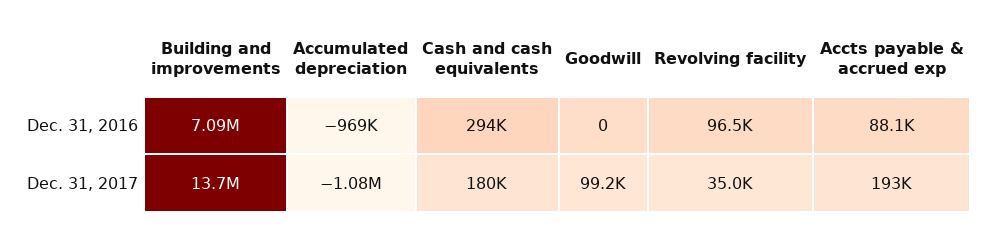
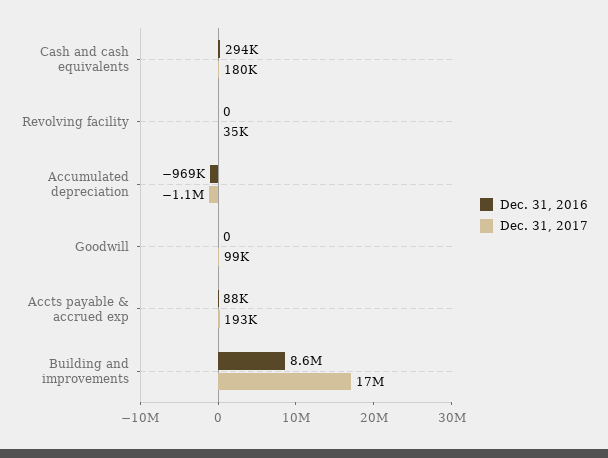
  {
    "Dec. 31, 2016": {
-     "Building and improvements": 7090000,
+     "Building and improvements": 8600000,
      "Accumulated depreciation": -969000,
      "Cash and cash equivalents": 294000,
      "Goodwill": 0,
-     "Revolving facility": 96500,
+     "Revolving facility": 0,
      "Accts payable & accrued exp": 88100
    },
    "Dec. 31, 2017": {
-     "Building and improvements": 13700000,
+     "Building and improvements": 17000000,
      "Accumulated depreciation": -1080000,
      "Cash and cash equivalents": 180000,
      "Goodwill": 99200,
      "Revolving facility": 35000,
      "Accts payable & accrued exp": 193000
    }
  }

